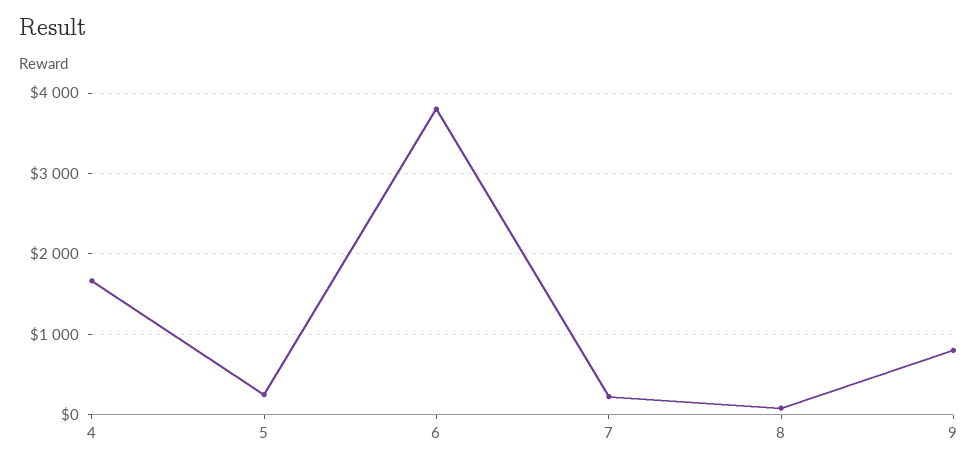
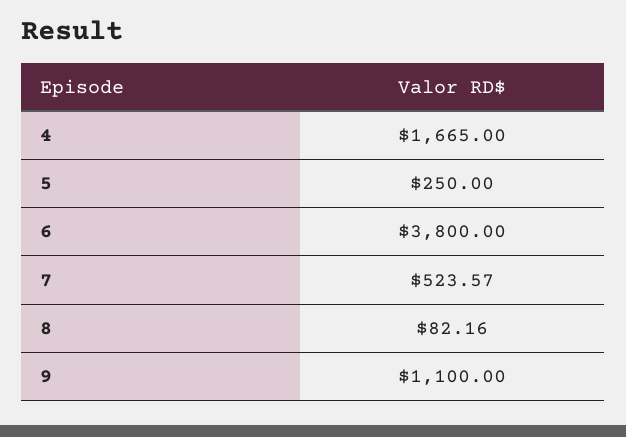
  {
    "4": 1665,
    "5": 250,
    "6": 3800,
-   "7": 200,
+   "7": 523.57,
    "8": 82.16,
-   "9": 800
+   "9": 1100
  }

